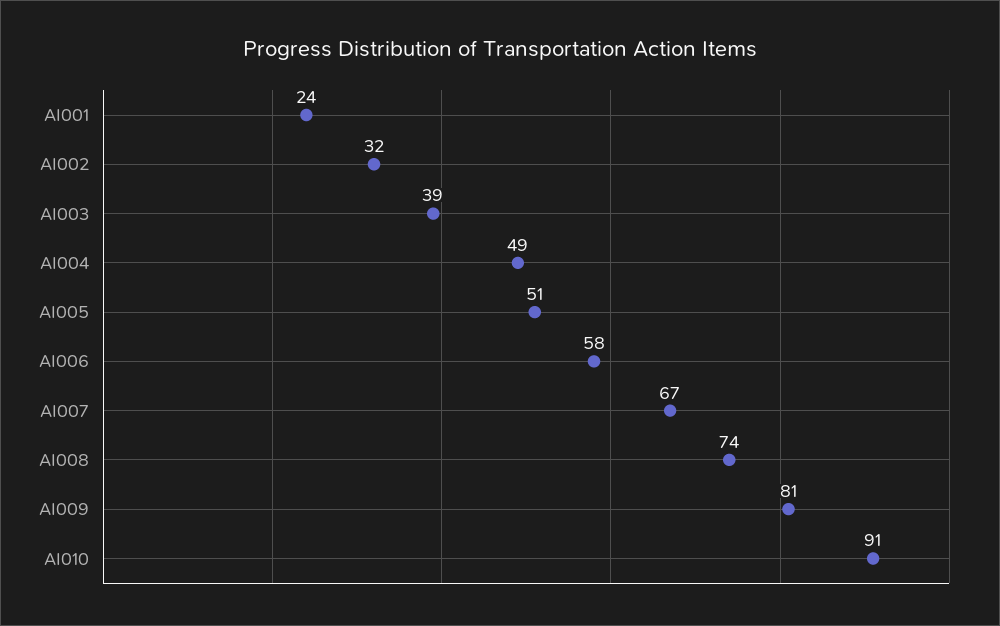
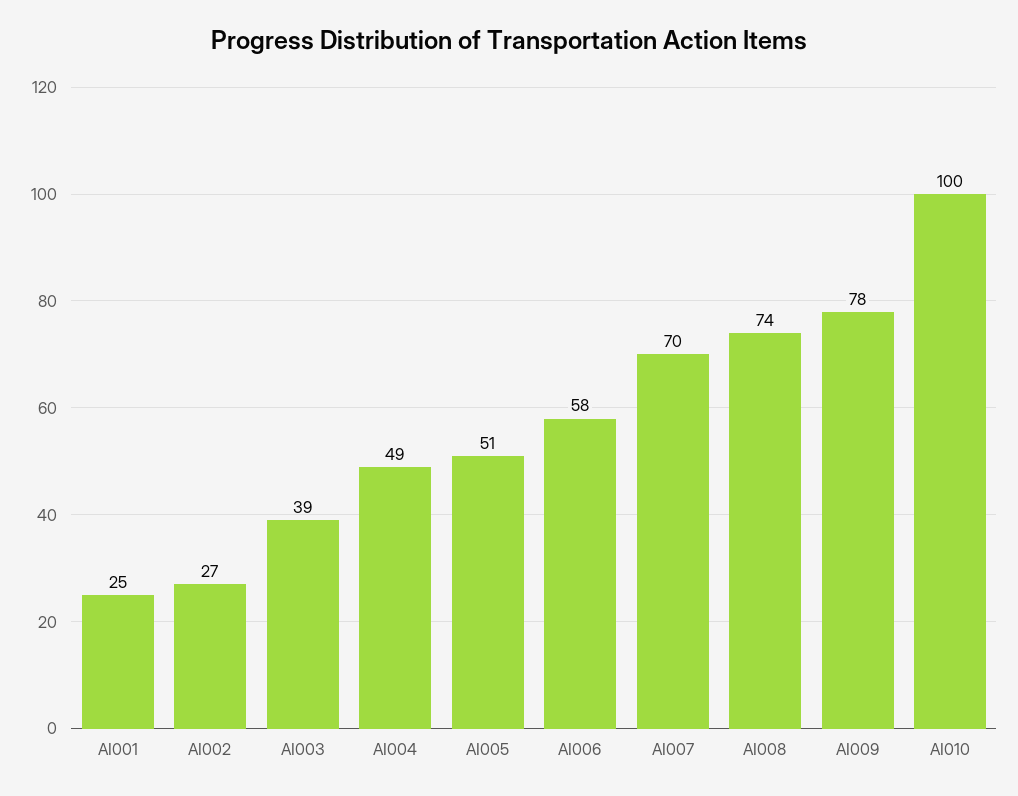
  {
-   "AI001": 24,
+   "AI001": 25,
-   "AI002": 32,
+   "AI002": 27,
    "AI003": 39,
    "AI004": 49,
    "AI005": 51,
    "AI006": 58,
-   "AI007": 67,
+   "AI007": 70,
    "AI008": 74,
-   "AI009": 81,
+   "AI009": 78,
-   "AI010": 91
+   "AI010": 100
  }

